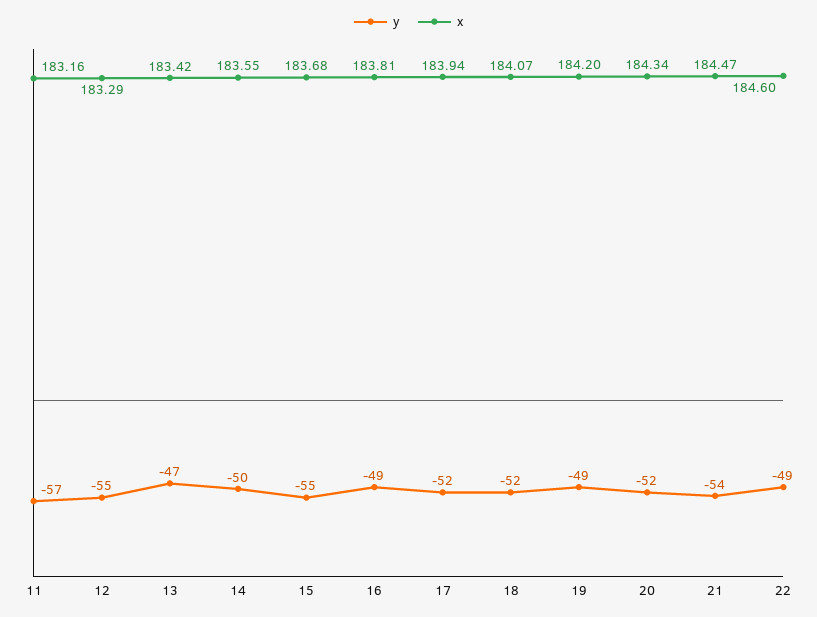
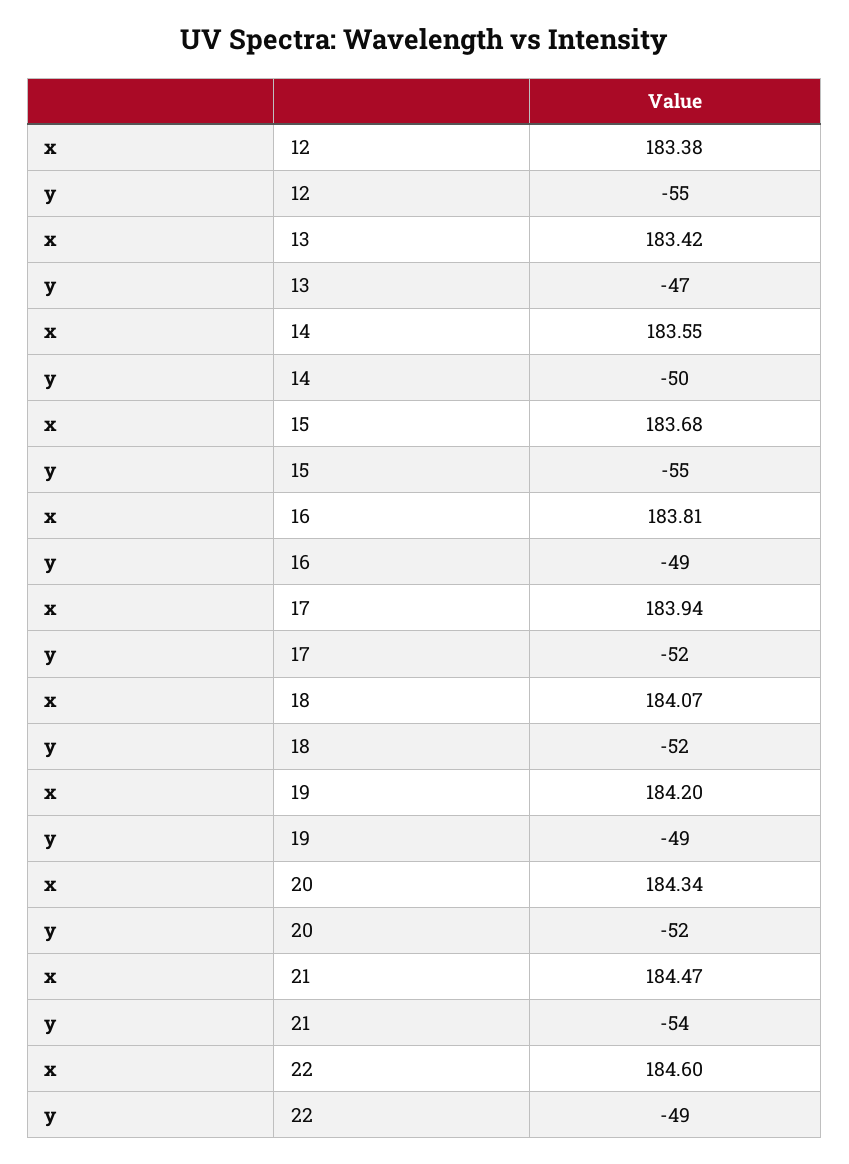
  {
    "y": {
-     "11": -57,
      "12": -55,
      "13": -47,
      "14": -50,
      "15": -55,
      "16": -49,
      "17": -52,
      "18": -52,
      "19": -49,
      "20": -52,
      "21": -54,
      "22": -49
    },
    "x": {
-     "11": 183.16,
-     "12": 183.29,
+     "12": 183.38,
      "13": 183.42,
      "14": 183.55,
      "15": 183.68,
      "16": 183.81,
      "17": 183.94,
      "18": 184.07,
      "19": 184.2,
      "20": 184.34,
      "21": 184.47,
      "22": 184.6
    }
  }

